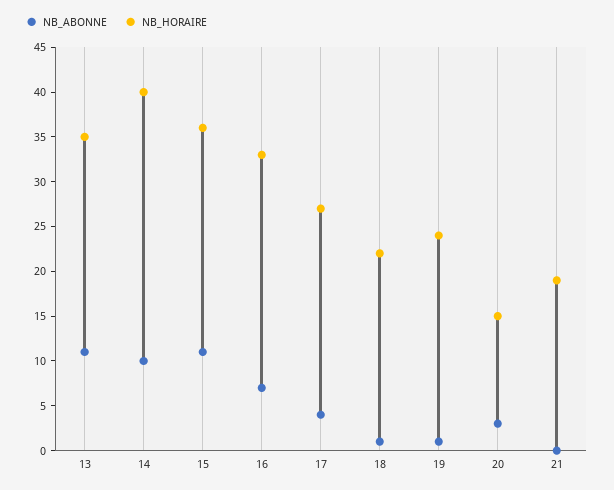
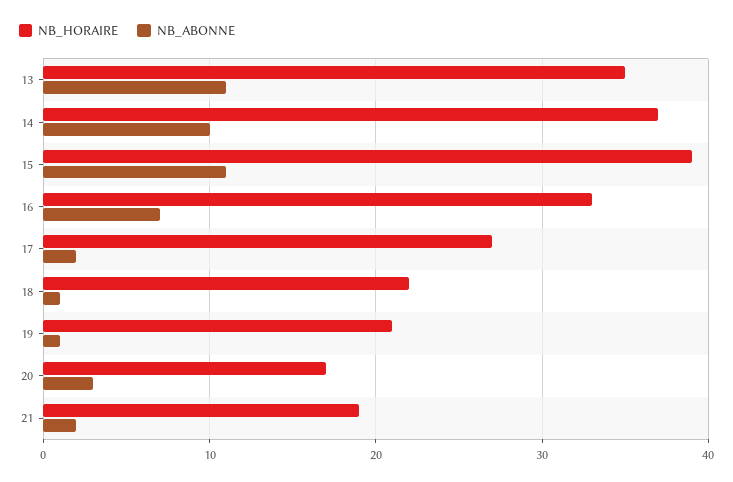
  {
    "NB_ABONNE": {
      "13": 11,
      "14": 10,
      "15": 11,
      "16": 7,
-     "17": 4,
+     "17": 2,
      "18": 1,
      "19": 1,
      "20": 3,
-     "21": 0
+     "21": 2
    },
    "NB_HORAIRE": {
      "13": 35,
-     "14": 40,
+     "14": 37,
-     "15": 36,
+     "15": 39,
      "16": 33,
      "17": 27,
      "18": 22,
-     "19": 24,
+     "19": 21,
-     "20": 15,
+     "20": 17,
      "21": 19
    }
  }

